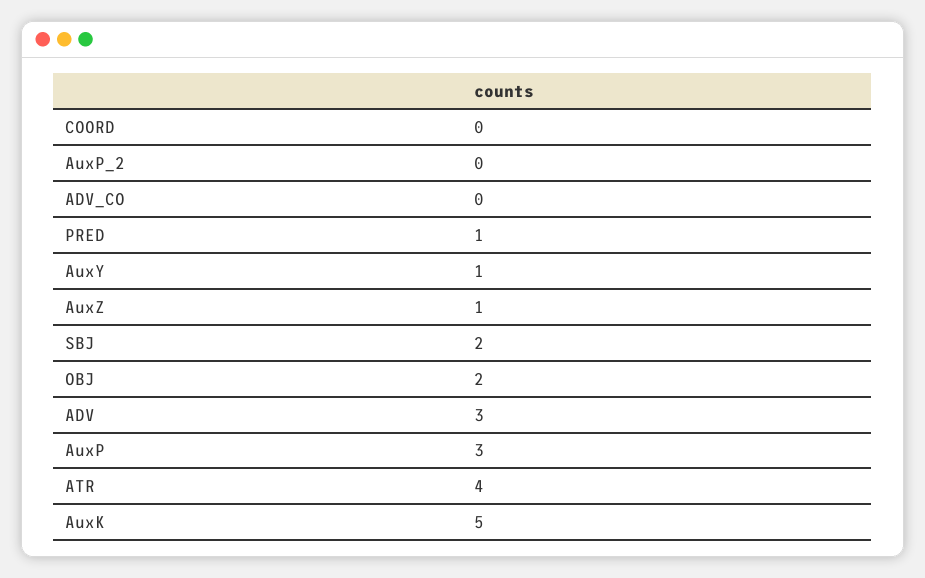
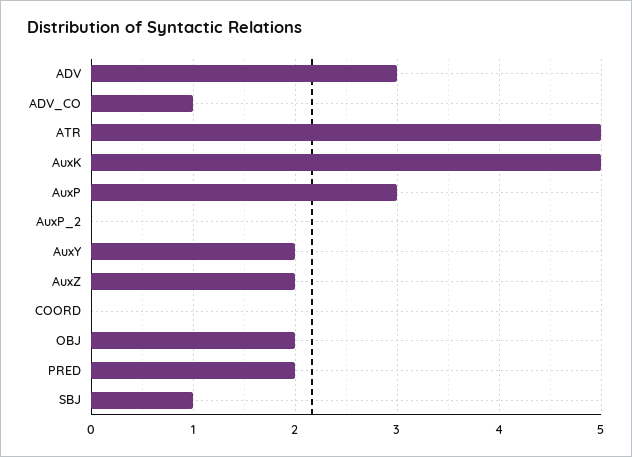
  {
    "COORD": 0,
    "AuxP_2": 0,
-   "ADV_CO": 0,
+   "ADV_CO": 1,
-   "PRED": 1,
+   "PRED": 2,
-   "AuxY": 1,
+   "AuxY": 2,
-   "AuxZ": 1,
+   "AuxZ": 2,
-   "SBJ": 2,
+   "SBJ": 1,
    "OBJ": 2,
    "ADV": 3,
    "AuxP": 3,
-   "ATR": 4,
+   "ATR": 5,
    "AuxK": 5
  }

